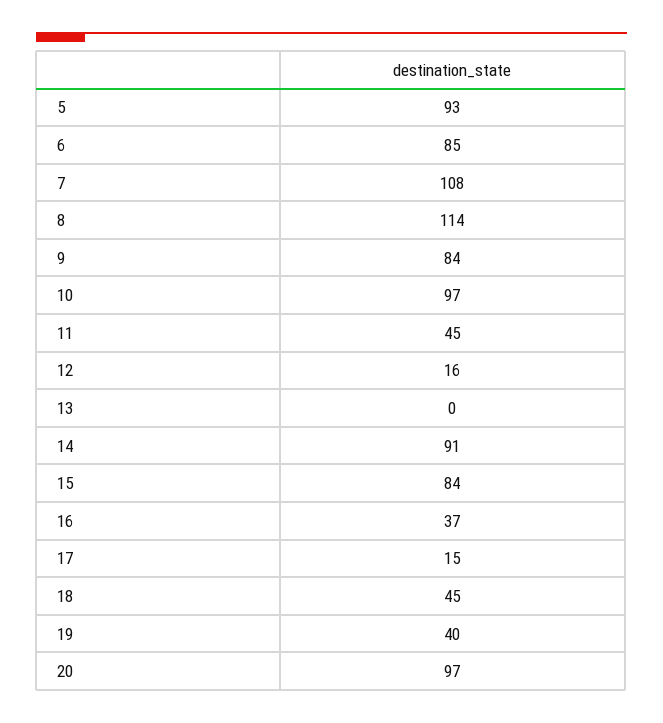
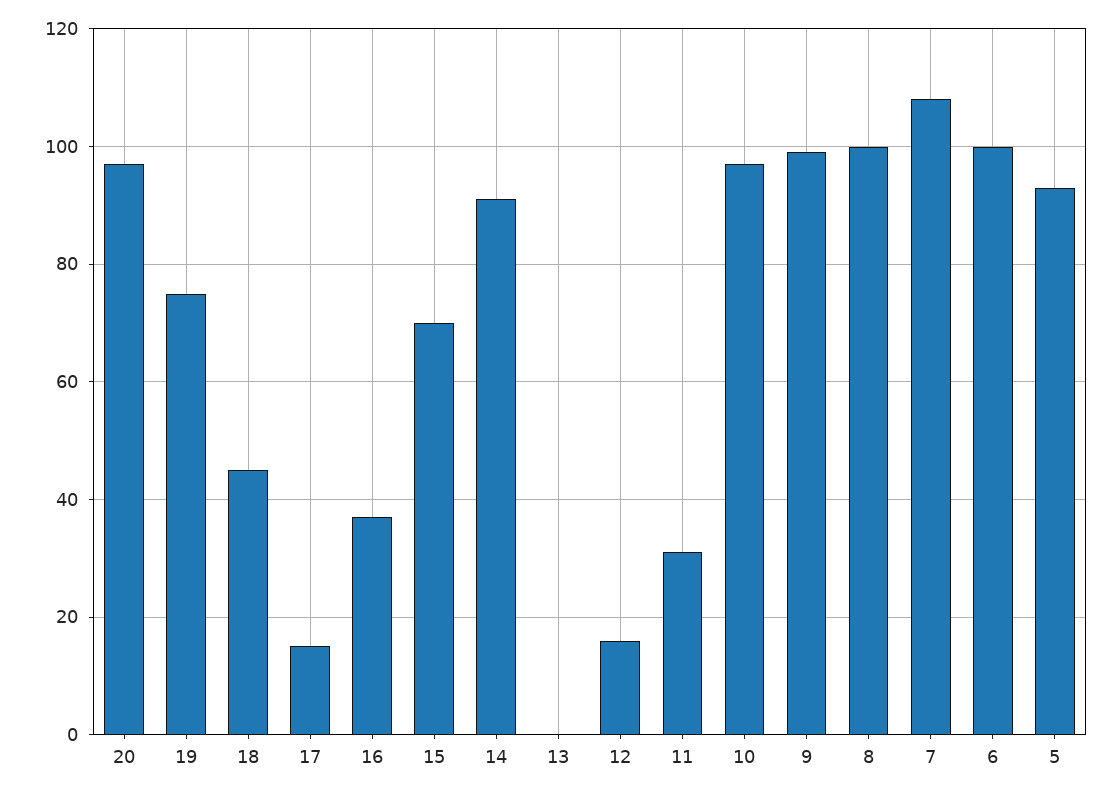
  {
    "5": 93,
-   "6": 85,
+   "6": 100,
    "7": 108,
-   "8": 114,
+   "8": 100,
-   "9": 84,
+   "9": 100,
    "10": 97,
-   "11": 45,
+   "11": 30,
    "12": 16,
    "13": 0,
    "14": 91,
-   "15": 84,
+   "15": 70,
    "16": 37,
    "17": 15,
    "18": 45,
-   "19": 40,
+   "19": 75,
    "20": 97
  }

